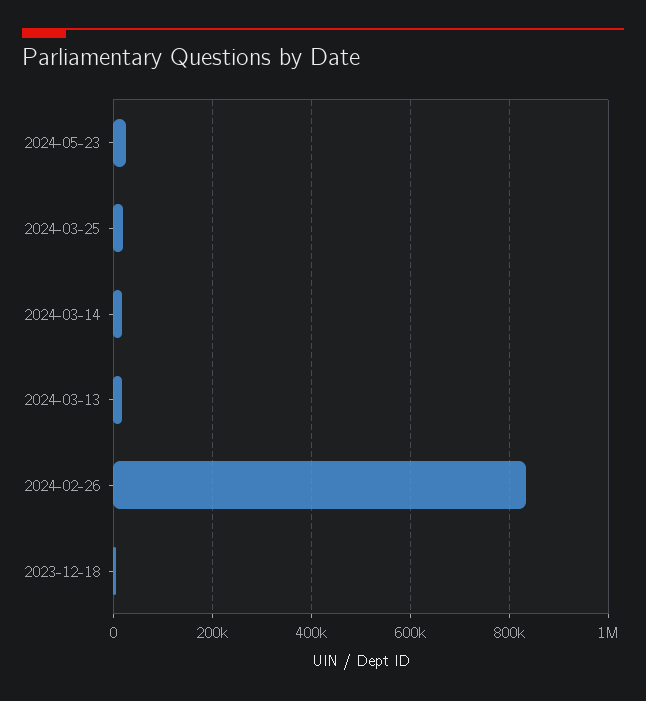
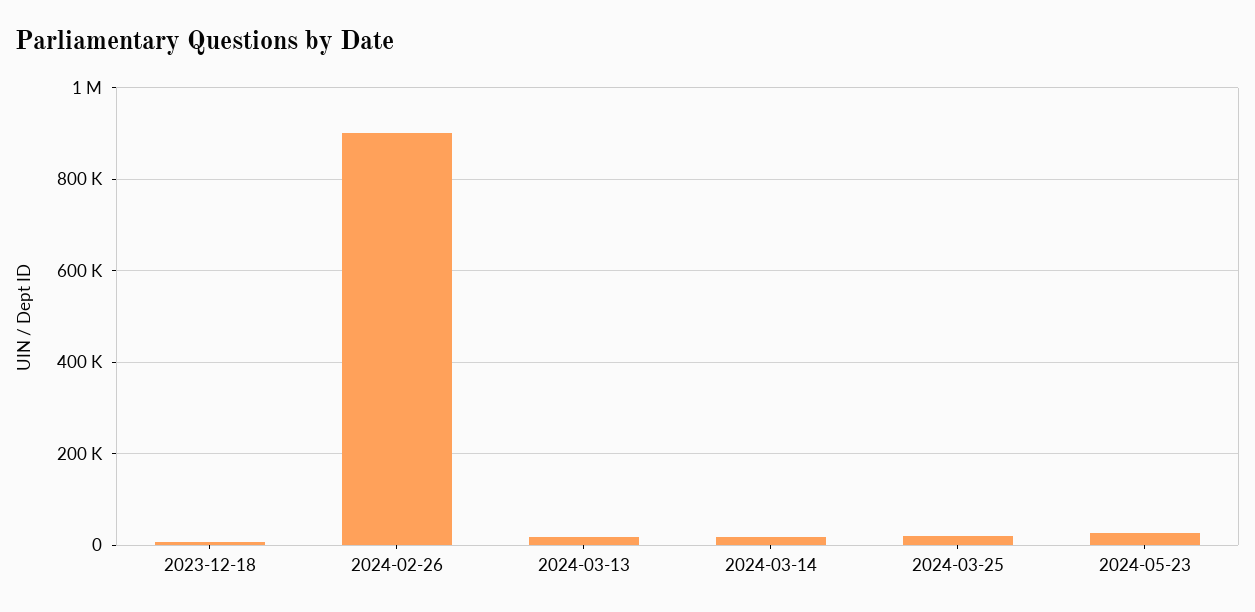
  {
    "2024-05-23": 20000,
    "2024-03-25": 20000,
    "2024-03-14": 20000,
    "2024-03-13": 20000,
-   "2024-02-26": 840000,
+   "2024-02-26": 900000,
    "2023-12-18": 0
  }

